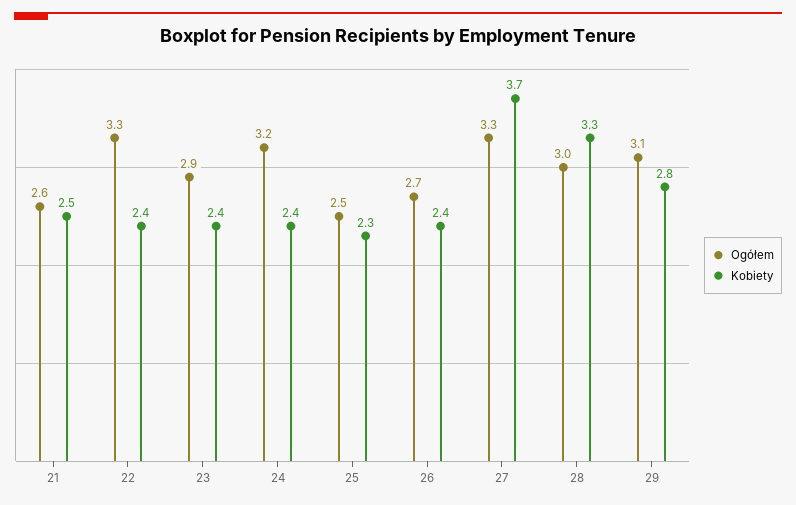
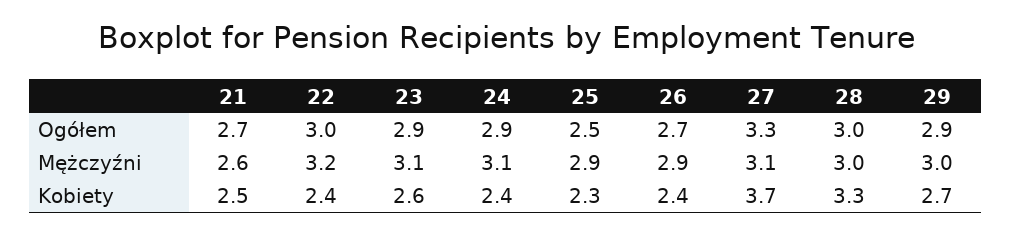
  {
    "Ogółem": {
-     "21": 2.6,
+     "21": 2.7,
-     "22": 3.3,
+     "22": 3,
      "23": 2.9,
-     "24": 3.2,
+     "24": 2.9,
      "25": 2.5,
      "26": 2.7,
      "27": 3.3,
      "28": 3,
-     "29": 3.1
+     "29": 2.9
    },
    "Kobiety": {
      "21": 2.5,
      "22": 2.4,
-     "23": 2.4,
+     "23": 2.6,
      "24": 2.4,
      "25": 2.3,
      "26": 2.4,
      "27": 3.7,
      "28": 3.3,
-     "29": 2.8
+     "29": 2.7
-   }
+   },
+   "Mężczyźni": {
+     "21": 2.6,
+     "22": 3.2,
+     "23": 3.1,
+     "24": 3.1,
+     "25": 2.9,
+     "26": 2.9,
+     "27": 3.1,
+     "28": 3,
+     "29": 3
+   }
  }

